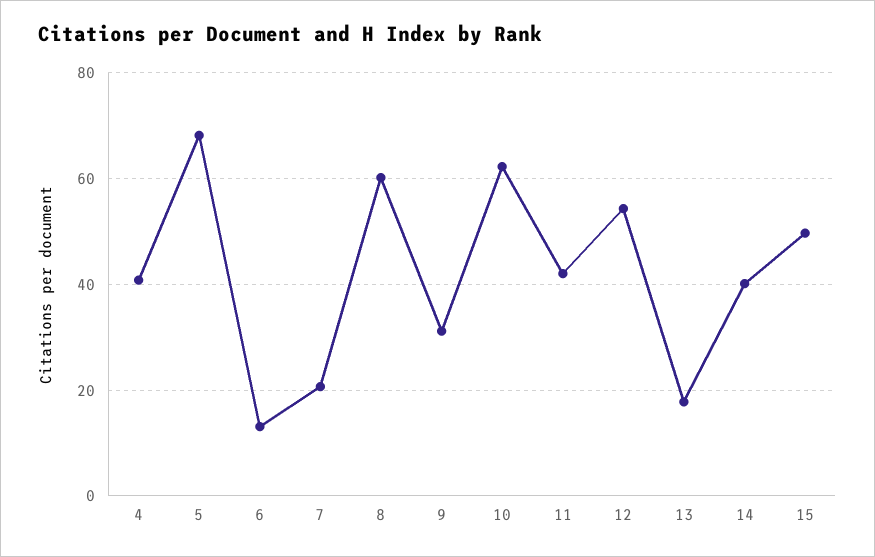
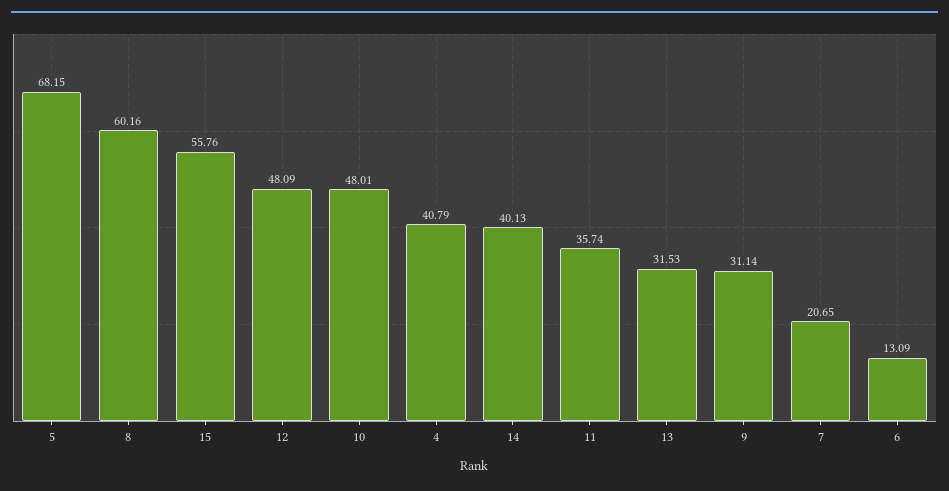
  {
    "4": 40.79,
    "5": 68.15,
    "6": 13.09,
    "7": 20.65,
    "8": 60.16,
    "9": 31.14,
-   "10": 62,
+   "10": 48.01,
-   "11": 42,
+   "11": 35.74,
-   "12": 54,
+   "12": 48.09,
-   "13": 18,
+   "13": 31.53,
    "14": 40.13,
-   "15": 50
+   "15": 55.76
  }

